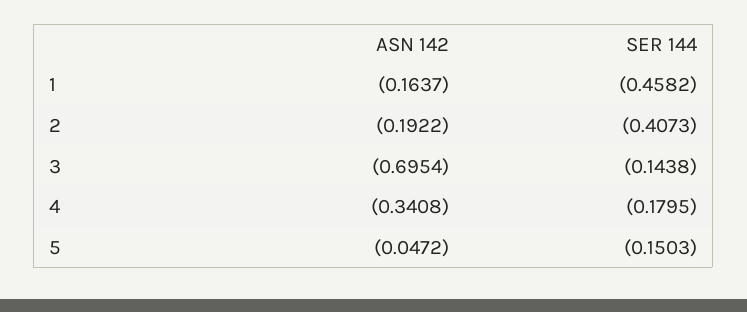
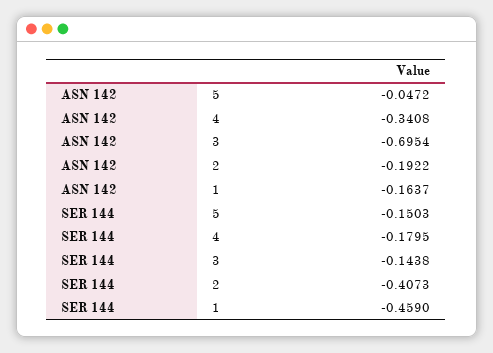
  {
    "ASN 142": {
      "1": -0.1637,
      "2": -0.1922,
      "3": -0.6954,
      "4": -0.3408,
      "5": -0.0472
    },
    "SER 144": {
-     "1": -0.4582,
+     "1": -0.459,
      "2": -0.4073,
      "3": -0.1438,
      "4": -0.1795,
      "5": -0.1503
    }
  }

